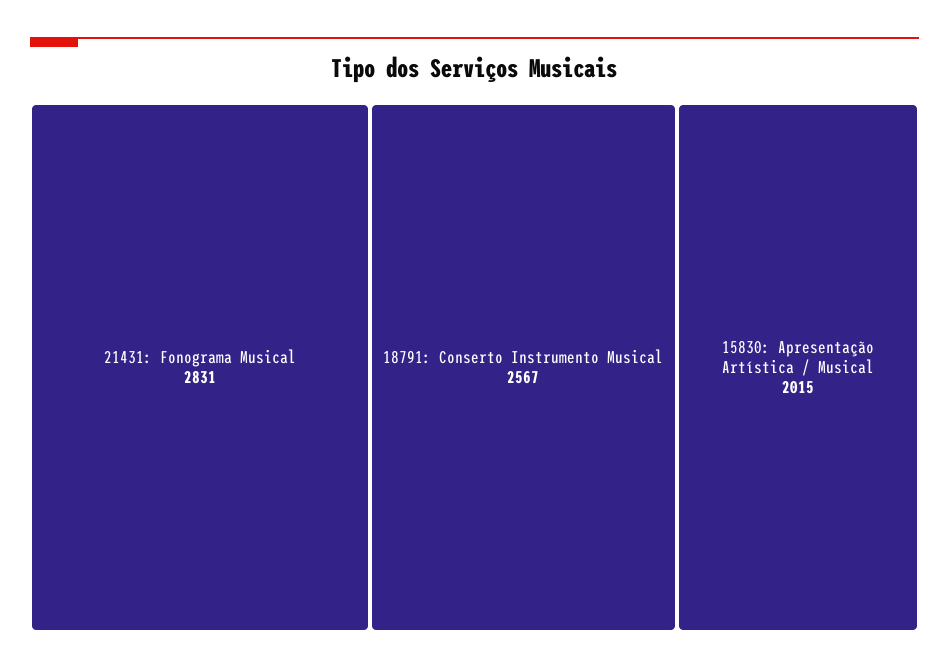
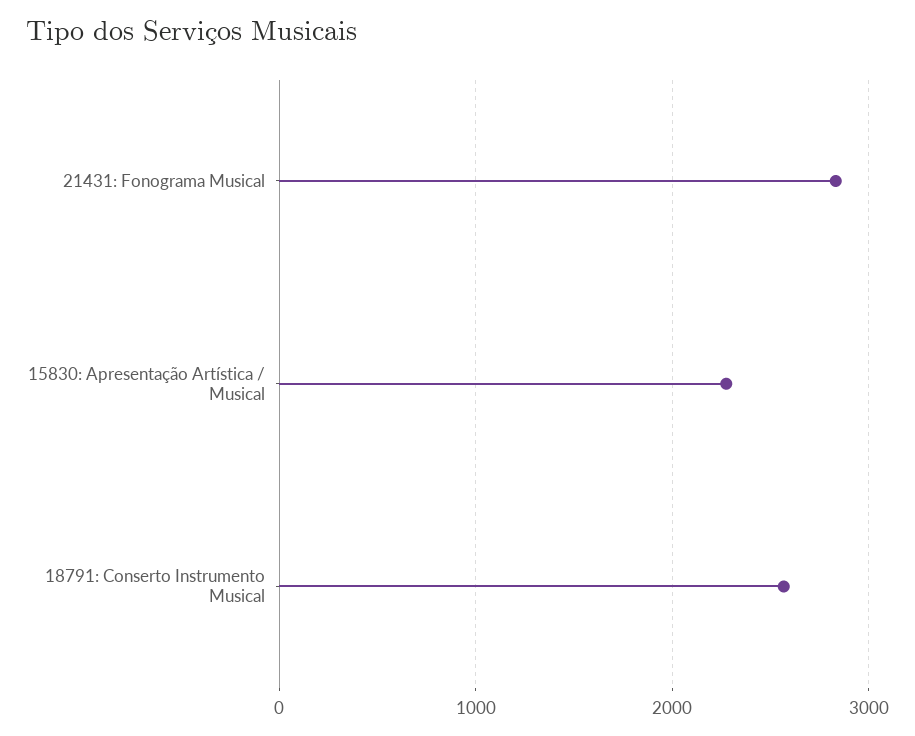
  {
    "21431: Fonograma Musical": 2831,
    "18791: Conserto Instrumento Musical": 2567,
-   "15830: Apresentação Artística / Musical": 2015
+   "15830: Apresentação Artística / Musical": 2300
  }

